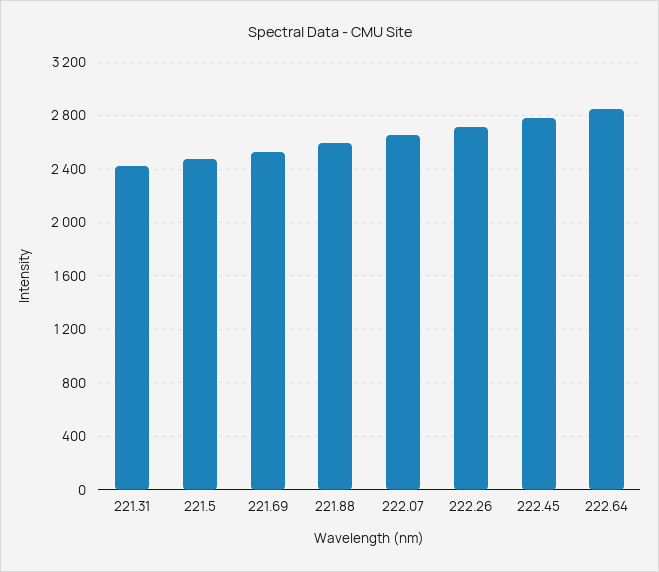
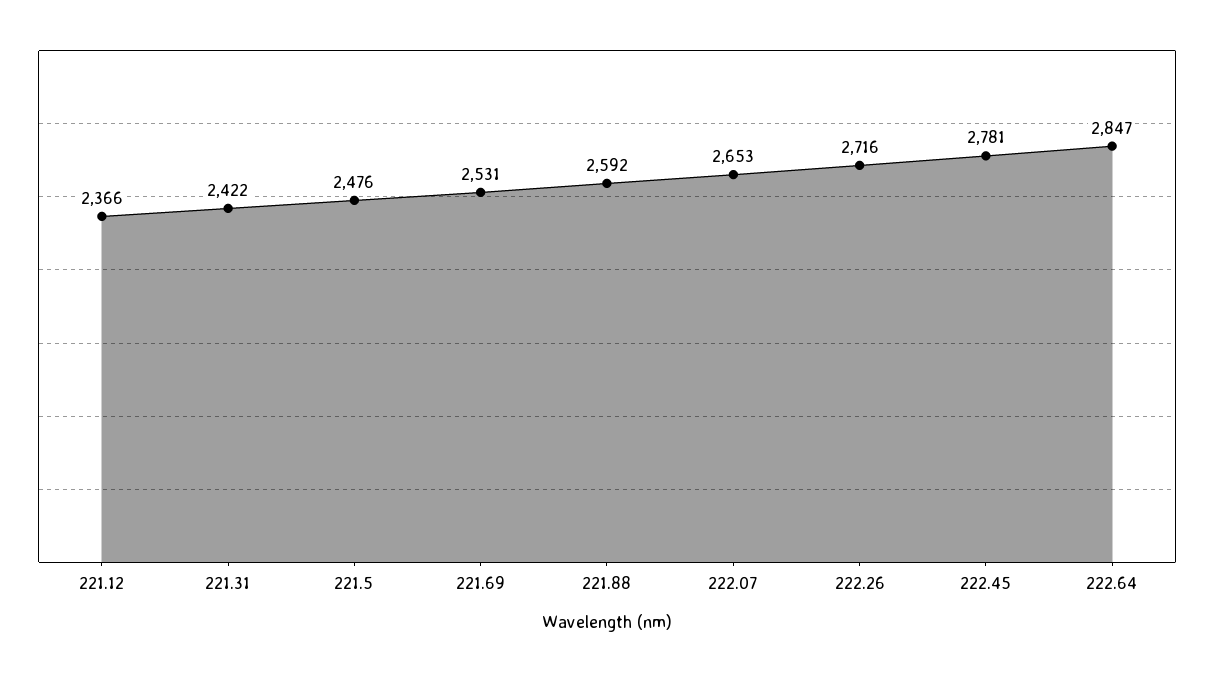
  {
    "221.31": 2422,
    "221.5": 2476,
    "221.69": 2531,
    "221.88": 2592,
    "222.07": 2653,
    "222.26": 2716,
    "222.45": 2781,
-   "222.64": 2847
+   "222.64": 2847,
+   "221.12": 2366
  }

